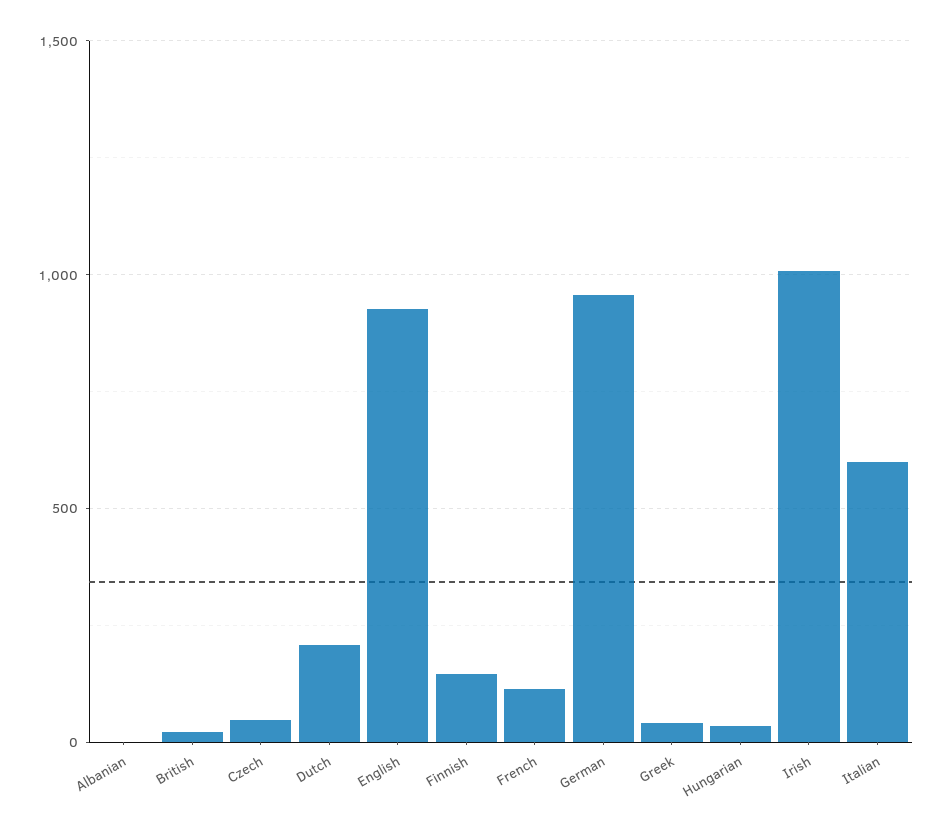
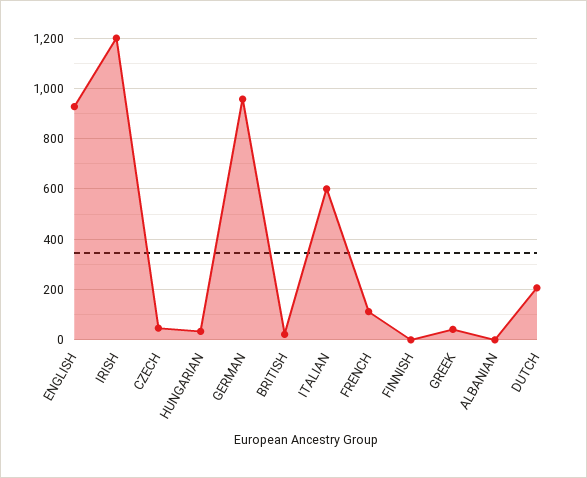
  {
    "Albanian": 0,
    "British": 25,
    "Czech": 50,
    "Dutch": 200,
    "English": 925,
-   "Finnish": 150,
+   "Finnish": 0,
    "French": 125,
    "German": 950,
    "Greek": 50,
    "Hungarian": 25,
-   "Irish": 1000,
+   "Irish": 1200,
    "Italian": 600
  }

